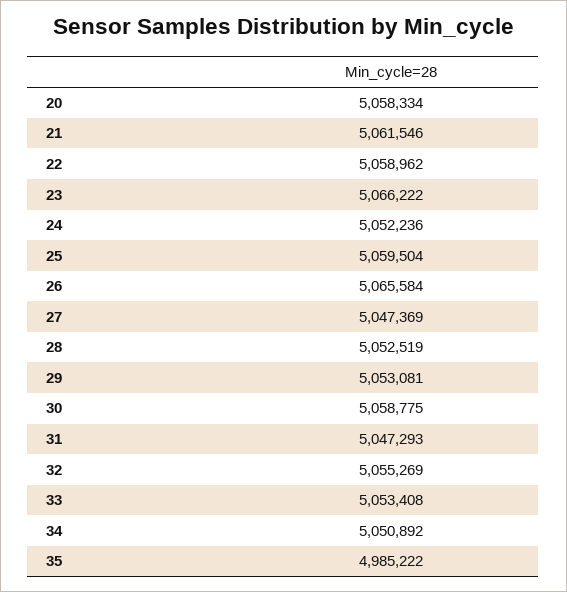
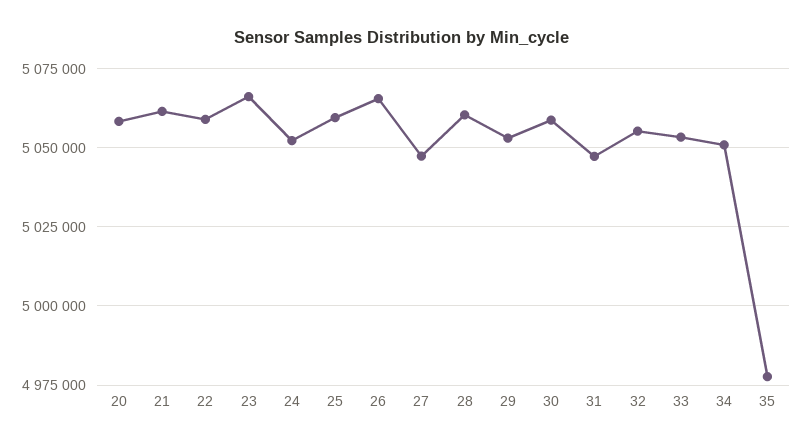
  {
    "20": 5058334,
    "21": 5061546,
    "22": 5058962,
    "23": 5066222,
    "24": 5052236,
    "25": 5059504,
    "26": 5065584,
    "27": 5047369,
-   "28": 5052519,
+   "28": 5060000,
    "29": 5053081,
    "30": 5058775,
    "31": 5047293,
    "32": 5055269,
    "33": 5053408,
    "34": 5050892,
-   "35": 4985222
+   "35": 4977500
  }

